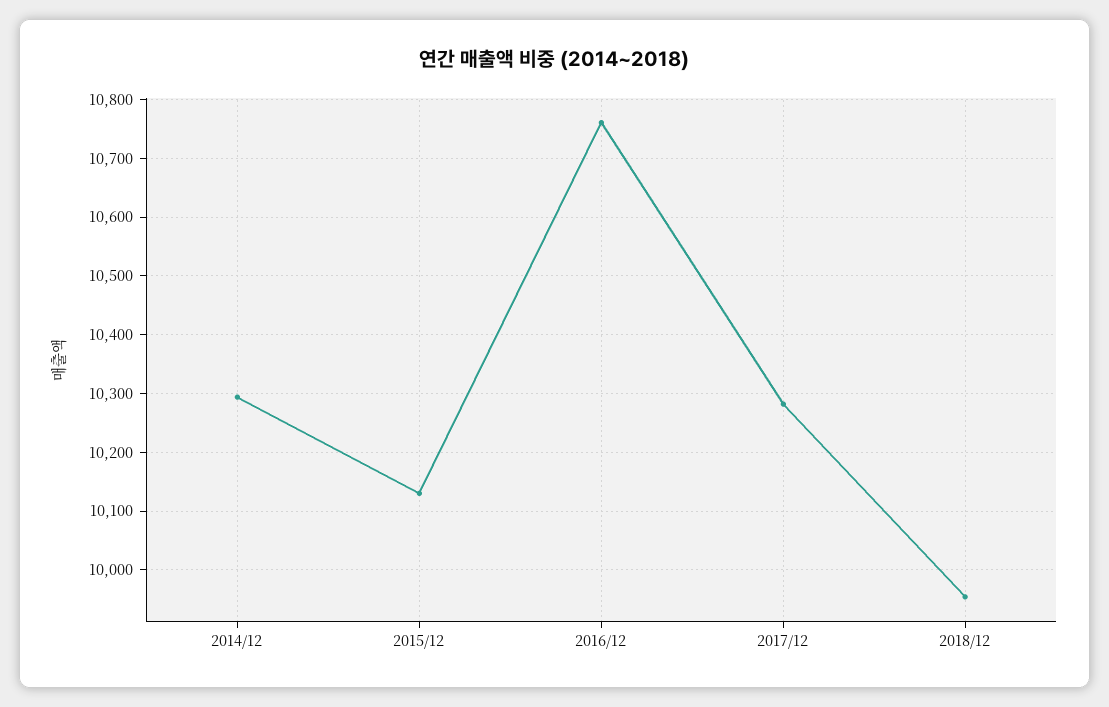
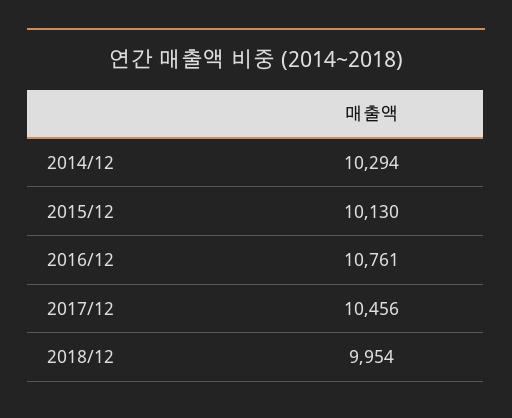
  {
    "2014/12": 10294,
    "2015/12": 10130,
    "2016/12": 10761,
-   "2017/12": 10280,
+   "2017/12": 10456,
    "2018/12": 9954
  }

